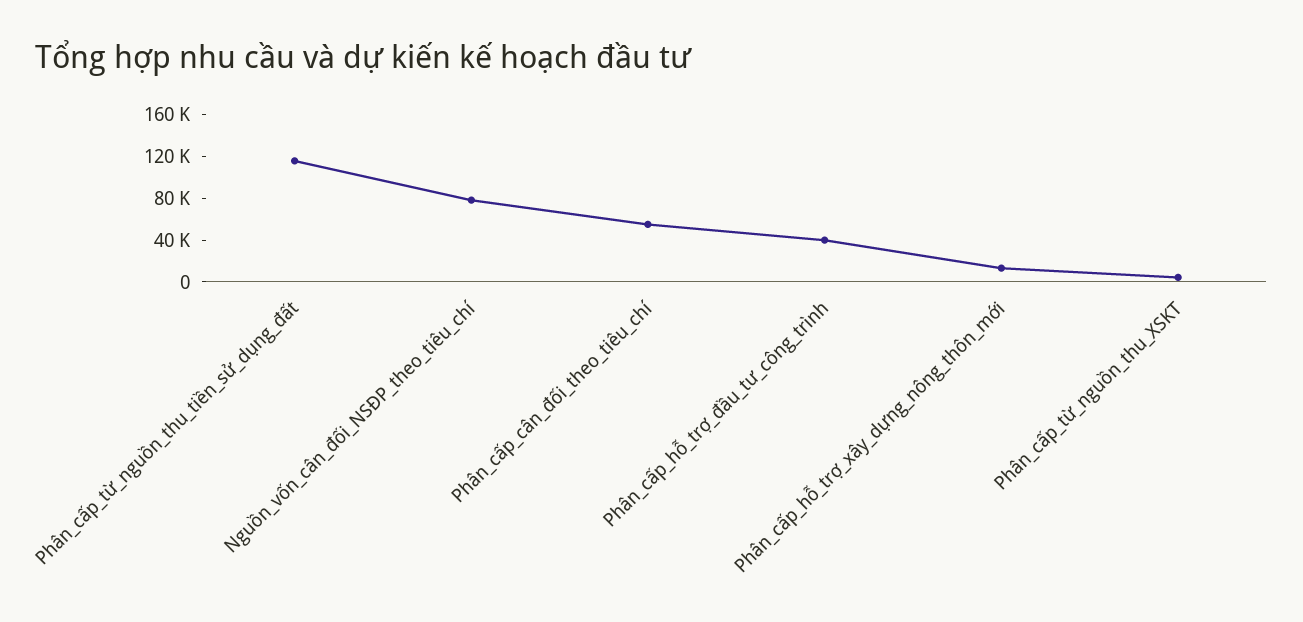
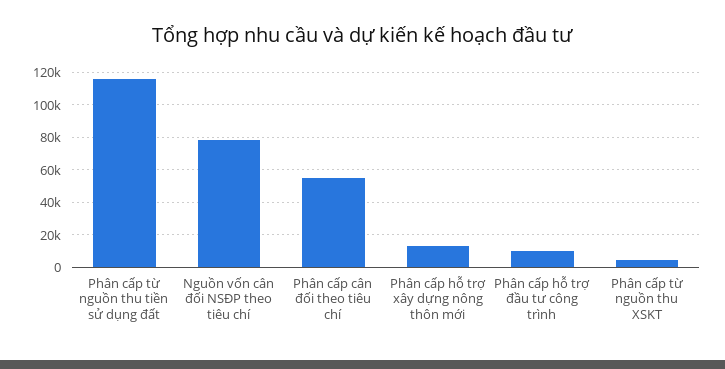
  {
    "Phân_cấp_từ_nguồn_thu_tiền_sử_dụng_đất": 115000,
    "Nguồn_vốn_cân_đối_NSĐP_theo_tiêu_chí": 80000,
    "Phân_cấp_cân_đối_theo_tiêu_chí": 55000,
-   "Phân_cấp_hỗ_trợ_đầu_tư_công_trình": 40000,
+   "Phân_cấp_hỗ_trợ_đầu_tư_công_trình": 10000,
    "Phân_cấp_hỗ_trợ_xây_dựng_nông_thôn_mới": 15000,
    "Phân_cấp_từ_nguồn_thu_XSKT": 5000
  }

